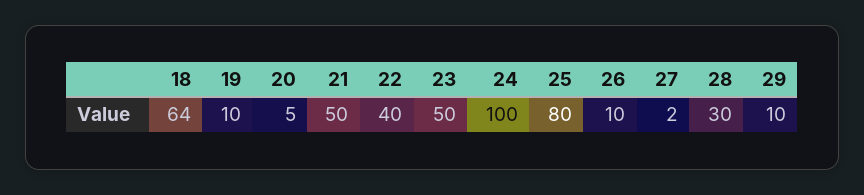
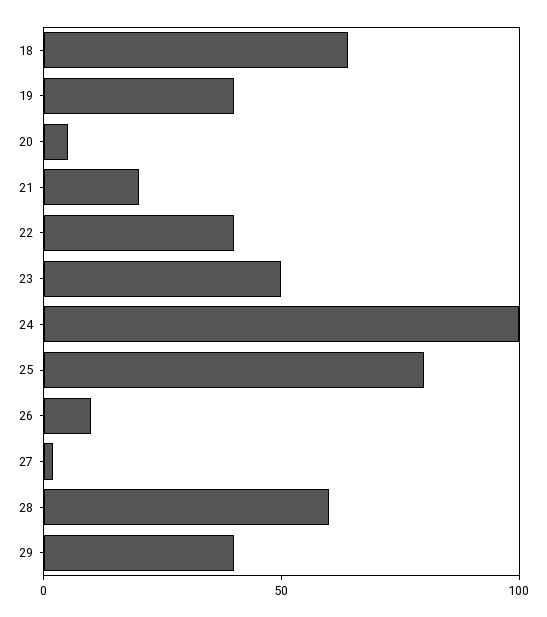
  {
    "18": 64,
-   "19": 10,
+   "19": 40,
    "20": 5,
-   "21": 50,
+   "21": 20,
    "22": 40,
    "23": 50,
    "24": 100,
    "25": 80,
    "26": 10,
    "27": 2,
-   "28": 30,
+   "28": 60,
-   "29": 10
+   "29": 40
  }

